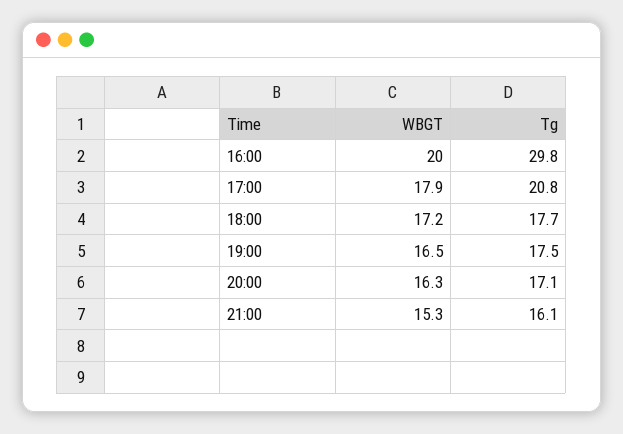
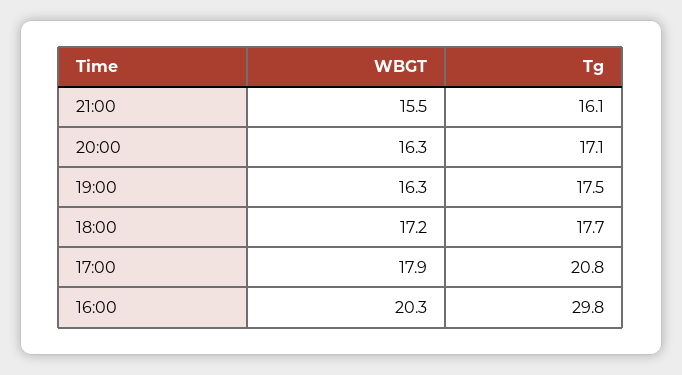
  {
    "WBGT": {
-     "16:00": 20,
+     "16:00": 20.3,
      "17:00": 17.9,
      "18:00": 17.2,
-     "19:00": 16.5,
+     "19:00": 16.3,
      "20:00": 16.3,
-     "21:00": 15.3
+     "21:00": 15.5
    },
    "Tg": {
      "16:00": 29.8,
      "17:00": 20.8,
      "18:00": 17.7,
      "19:00": 17.5,
      "20:00": 17.1,
      "21:00": 16.1
    }
  }

